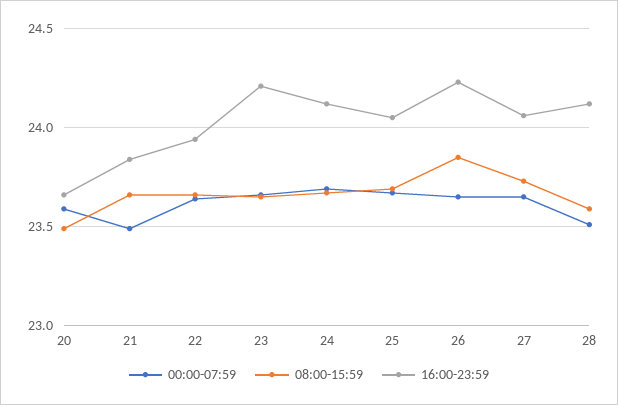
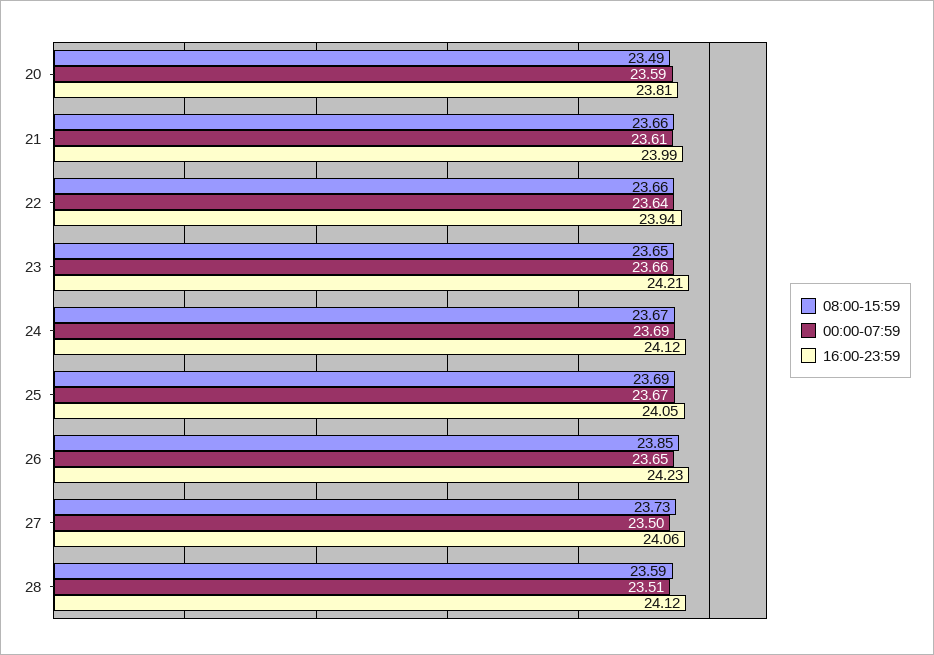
  {
    "00:00-07:59": {
      "20": 23.59,
-     "21": 23.5,
+     "21": 23.61,
      "22": 23.64,
      "23": 23.66,
      "24": 23.69,
      "25": 23.67,
      "26": 23.65,
-     "27": 23.65,
+     "27": 23.5,
      "28": 23.51
    },
    "08:00-15:59": {
      "20": 23.49,
      "21": 23.66,
      "22": 23.66,
      "23": 23.65,
      "24": 23.67,
      "25": 23.69,
      "26": 23.85,
      "27": 23.73,
      "28": 23.59
    },
    "16:00-23:59": {
-     "20": 23.65,
+     "20": 23.81,
-     "21": 23.85,
+     "21": 23.99,
      "22": 23.94,
      "23": 24.21,
      "24": 24.12,
      "25": 24.05,
      "26": 24.23,
      "27": 24.06,
      "28": 24.12
    }
  }

